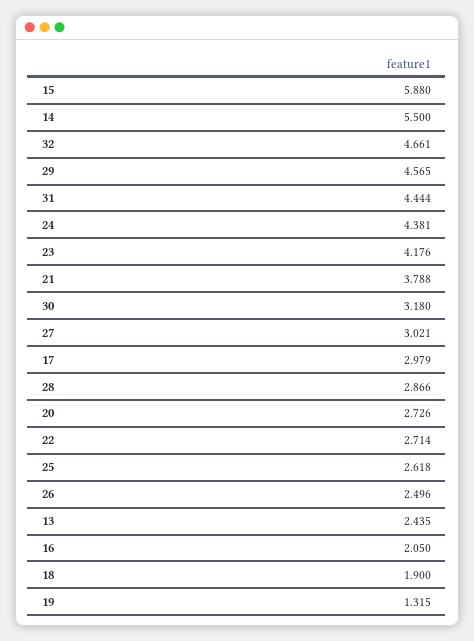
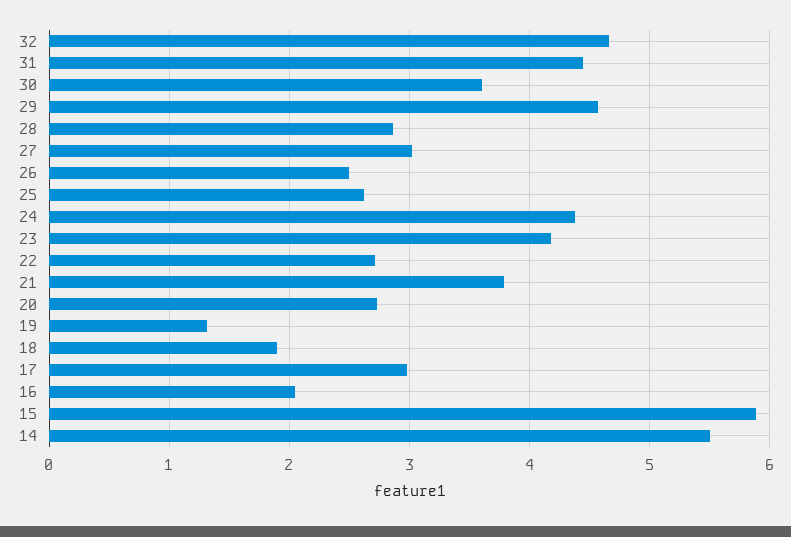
  {
    "15": 5.88,
    "14": 5.5,
    "32": 4.661,
    "29": 4.565,
    "31": 4.444,
    "24": 4.381,
    "23": 4.176,
    "21": 3.788,
-   "30": 3.18,
+   "30": 3.6,
    "27": 3.021,
    "17": 2.979,
    "28": 2.866,
    "20": 2.726,
    "22": 2.714,
    "25": 2.618,
    "26": 2.496,
-   "13": 2.435,
    "16": 2.05,
    "18": 1.9,
    "19": 1.315
  }

